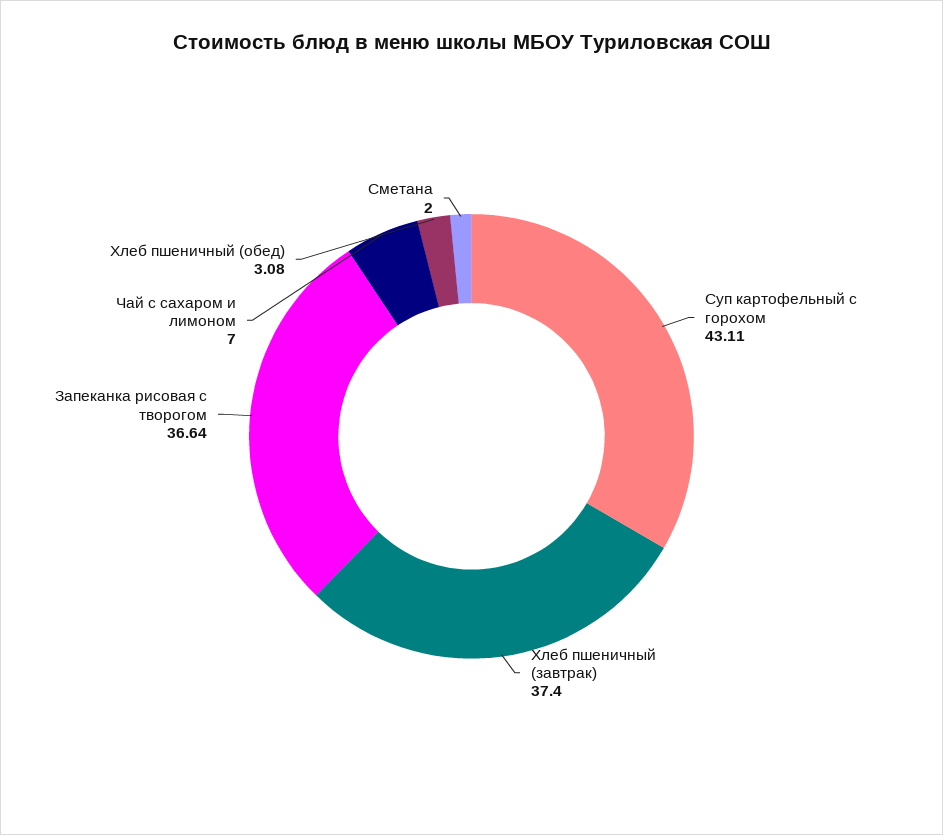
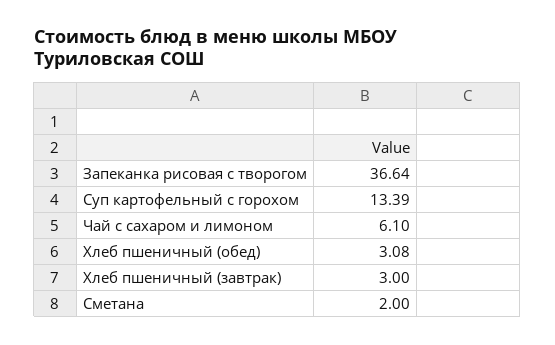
  {
-   "Суп картофельный с горохом": 43.11,
+   "Суп картофельный с горохом": 13.39,
-   "Хлеб пшеничный (завтрак)": 37.4,
+   "Хлеб пшеничный (завтрак)": 3,
    "Запеканка рисовая с творогом": 36.64,
-   "Чай с сахаром и лимоном": 7,
+   "Чай с сахаром и лимоном": 6.1,
    "Хлеб пшеничный (обед)": 3.08,
    "Сметана": 2
  }

